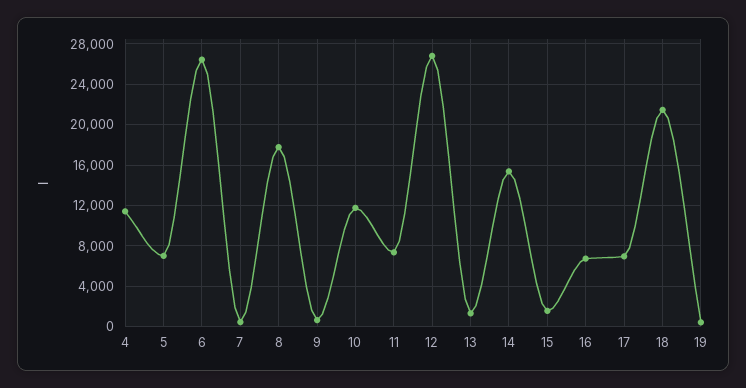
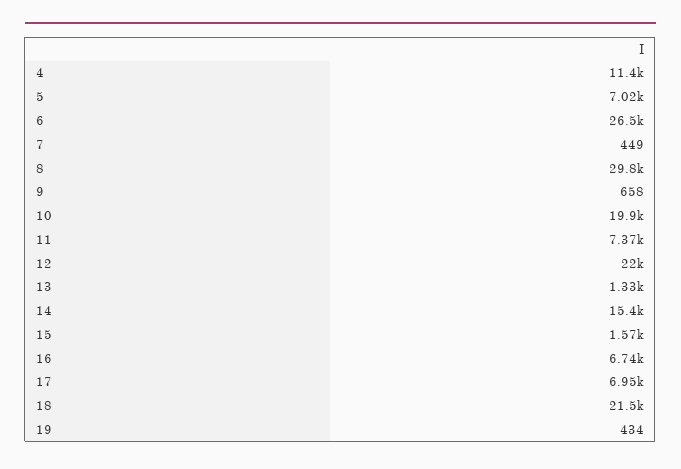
  {
    "4": 11400,
    "5": 7020,
    "6": 26500,
    "7": 449,
-   "8": 18000,
+   "8": 29800,
    "9": 658,
-   "10": 12000,
+   "10": 19900,
    "11": 7370,
-   "12": 27000,
+   "12": 22000,
    "13": 1330,
    "14": 15400,
    "15": 1570,
    "16": 6740,
    "17": 6950,
    "18": 21500,
    "19": 434
  }

